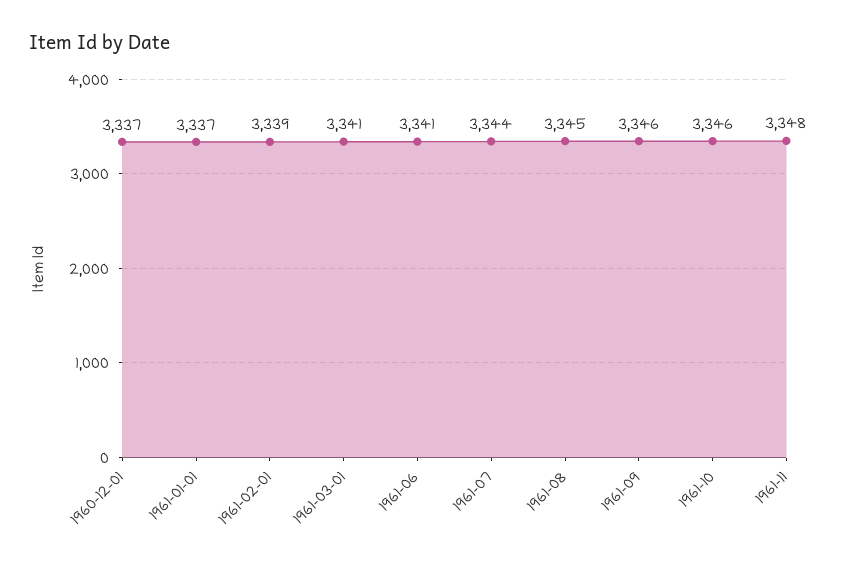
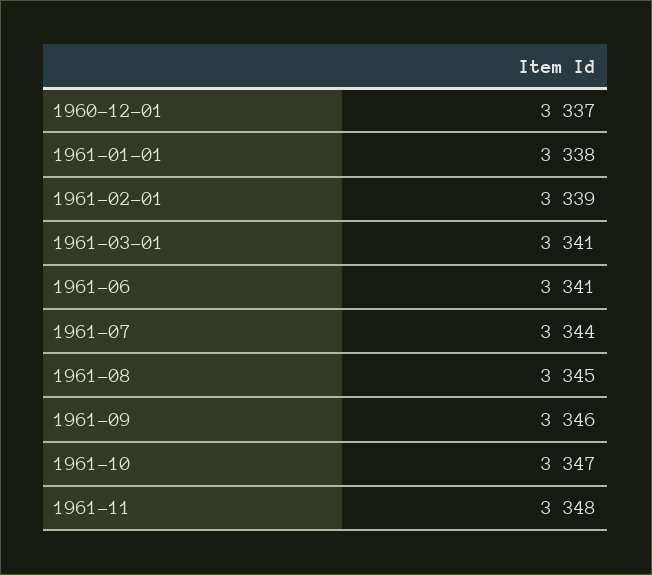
  {
    "1960-12-01": 3337,
-   "1961-01-01": 3337,
+   "1961-01-01": 3338,
    "1961-02-01": 3339,
    "1961-03-01": 3341,
    "1961-06": 3341,
    "1961-07": 3344,
    "1961-08": 3345,
    "1961-09": 3346,
-   "1961-10": 3346,
+   "1961-10": 3347,
    "1961-11": 3348
  }

